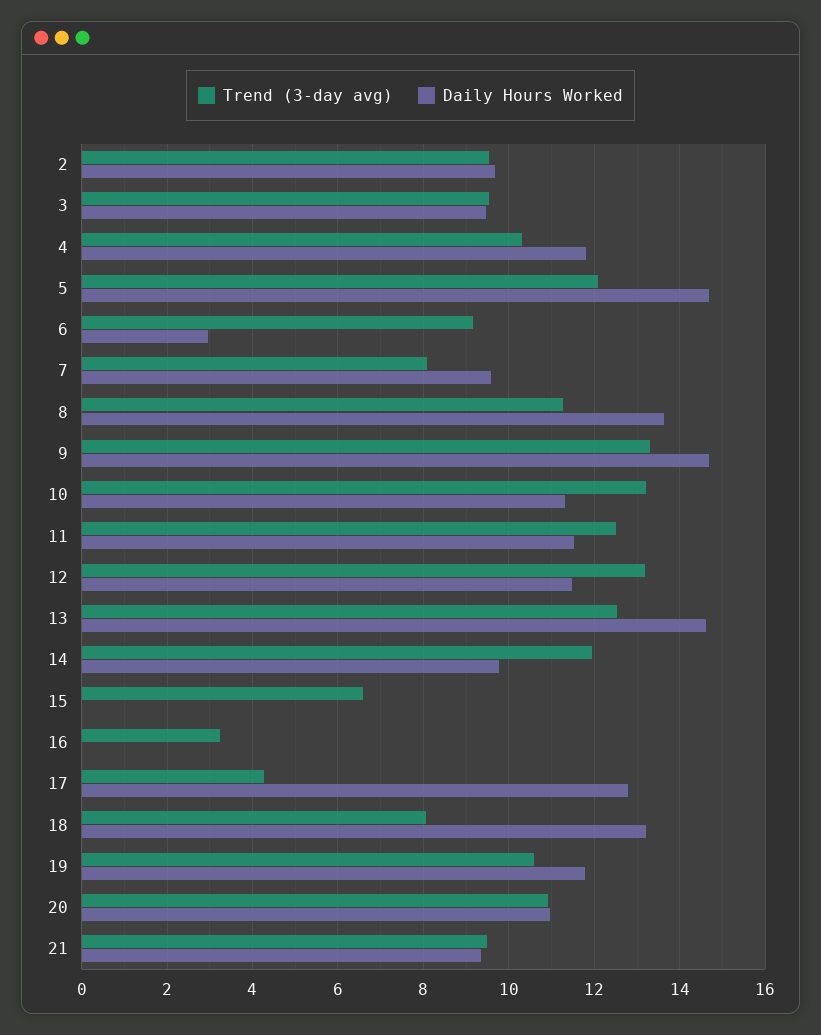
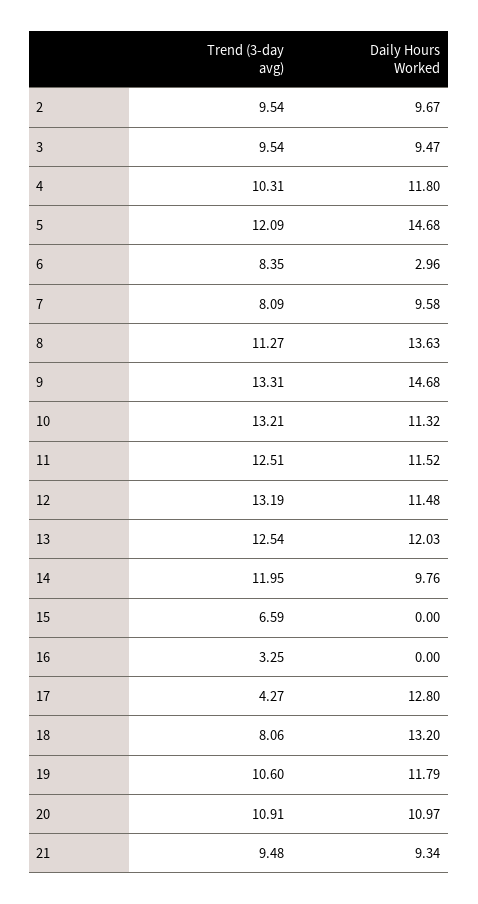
  {
    "Trend (3-day avg)": {
      "2": 9.54,
      "3": 9.54,
      "4": 10.31,
      "5": 12.09,
-     "6": 9.2,
+     "6": 8.35,
      "7": 8.09,
      "8": 11.27,
      "9": 13.31,
      "10": 13.21,
      "11": 12.51,
      "12": 13.19,
      "13": 12.54,
      "14": 11.95,
      "15": 6.59,
      "16": 3.25,
      "17": 4.27,
      "18": 8.06,
      "19": 10.6,
      "20": 10.91,
      "21": 9.48
    },
    "Daily Hours Worked": {
      "2": 9.67,
      "3": 9.47,
      "4": 11.8,
      "5": 14.68,
      "6": 2.96,
      "7": 9.58,
      "8": 13.63,
      "9": 14.68,
      "10": 11.32,
      "11": 11.52,
      "12": 11.48,
-     "13": 14.6,
+     "13": 12.03,
      "14": 9.76,
      "15": 0,
      "16": 0,
      "17": 12.8,
      "18": 13.2,
      "19": 11.79,
      "20": 10.97,
      "21": 9.34
    }
  }

